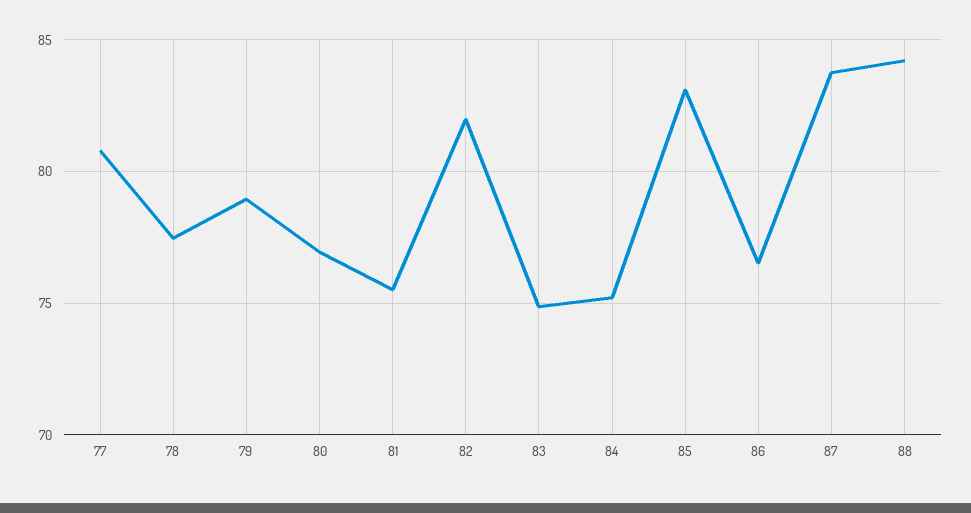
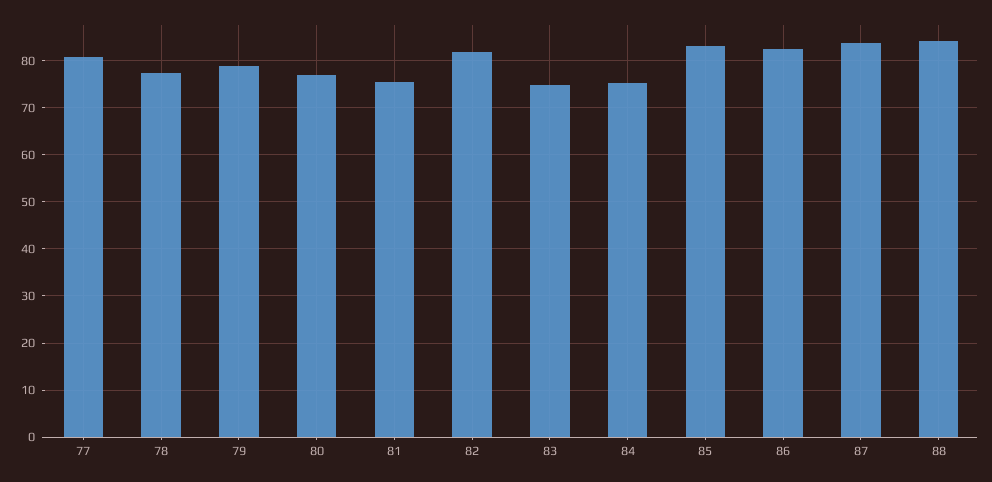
  {
    "77": 81,
    "78": 77.5,
    "79": 79,
    "80": 77,
    "81": 75.5,
    "82": 82,
    "83": 75,
    "84": 75,
    "85": 83,
-   "86": 76.5,
+   "86": 82,
    "87": 84,
    "88": 84
  }

